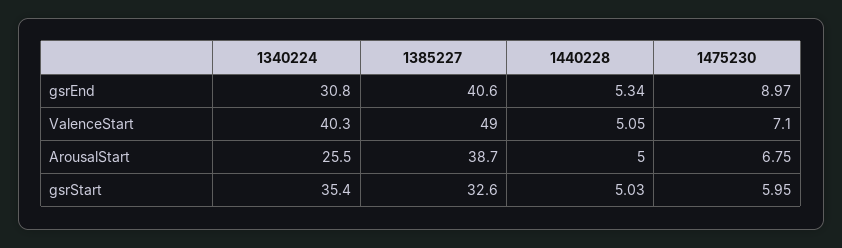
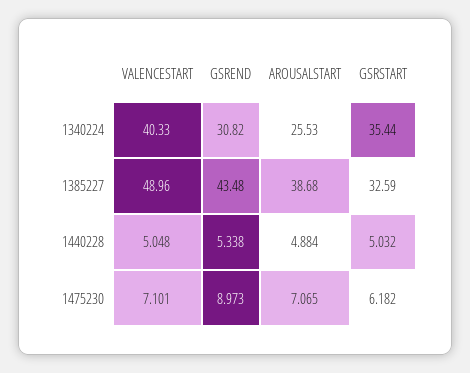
  {
    "1340224": {
      "gsrEnd": 30.82,
      "ValenceStart": 40.33,
      "ArousalStart": 25.53,
      "gsrStart": 35.44
    },
    "1385227": {
-     "gsrEnd": 40.6,
+     "gsrEnd": 43.48,
      "ValenceStart": 48.96,
      "ArousalStart": 38.68,
      "gsrStart": 32.59
    },
    "1440228": {
      "gsrEnd": 5.338,
      "ValenceStart": 5.048,
-     "ArousalStart": 5,
+     "ArousalStart": 4.884,
      "gsrStart": 5.032
    },
    "1475230": {
      "gsrEnd": 8.973,
      "ValenceStart": 7.101,
-     "ArousalStart": 6.75,
+     "ArousalStart": 7.065,
-     "gsrStart": 5.95
+     "gsrStart": 6.182
    }
  }

